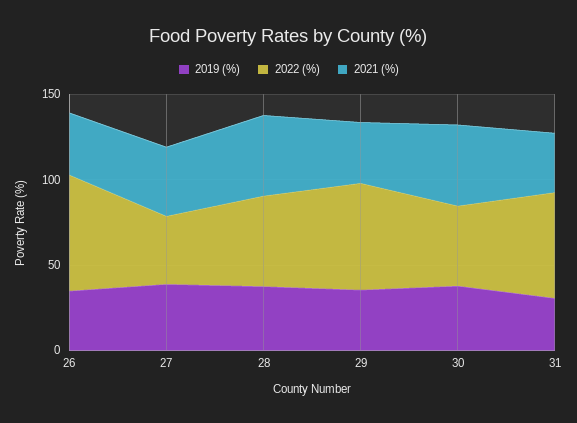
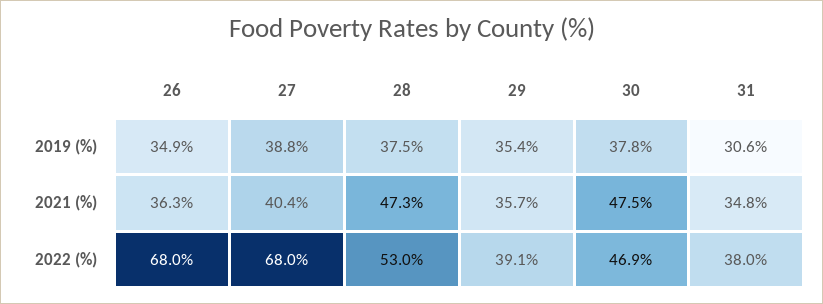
  {
    "2019 (%)": {
      "26": 34.9,
      "27": 38.8,
      "28": 37.5,
      "29": 35.4,
      "30": 37.8,
      "31": 30.6
    },
    "2022 (%)": {
      "26": 68,
-     "27": 40,
+     "27": 68,
      "28": 53,
-     "29": 60,
+     "29": 39.1,
      "30": 46.9,
-     "31": 60
+     "31": 38
    },
    "2021 (%)": {
      "26": 36.3,
      "27": 40.4,
      "28": 47.3,
      "29": 35.7,
      "30": 47.5,
      "31": 34.8
    }
  }

